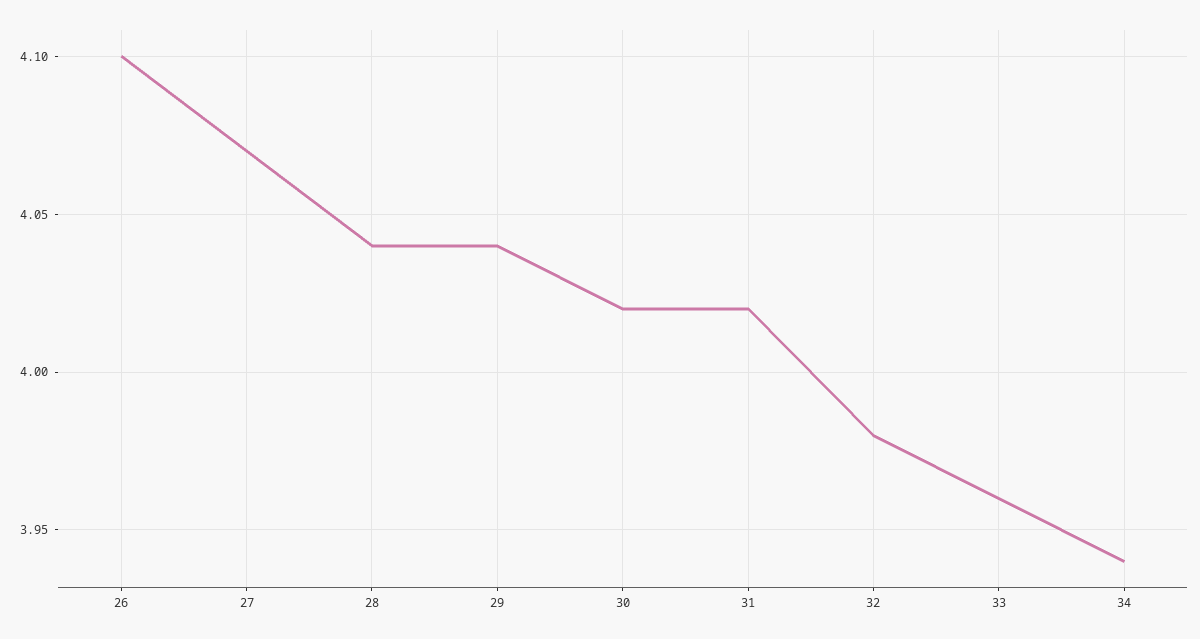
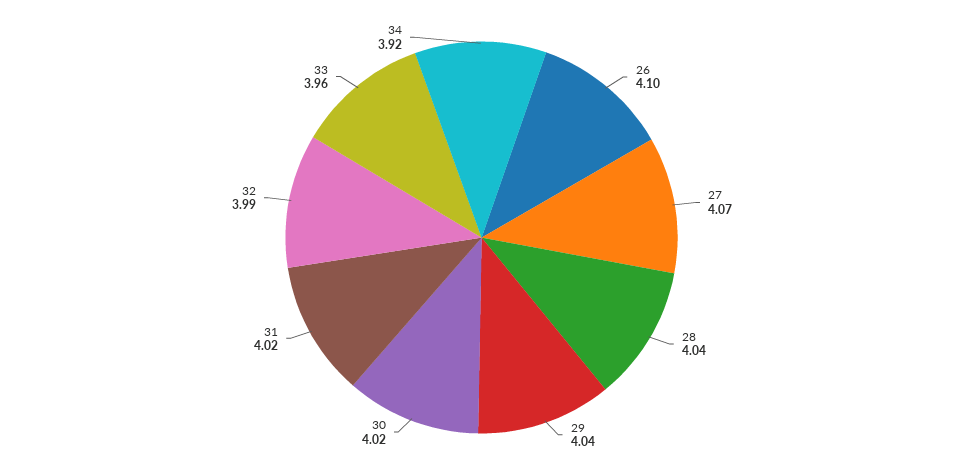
  {
    "26": 4.1,
    "27": 4.07,
    "28": 4.04,
    "29": 4.04,
    "30": 4.02,
    "31": 4.02,
-   "32": 3.98,
+   "32": 3.99,
    "33": 3.96,
-   "34": 3.94
+   "34": 3.92
  }

